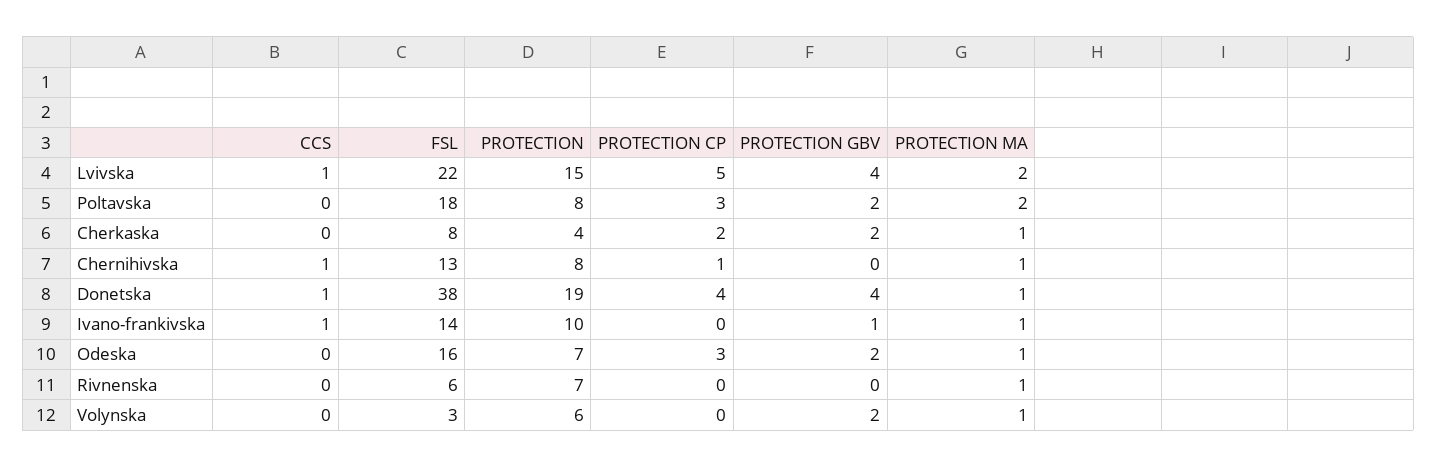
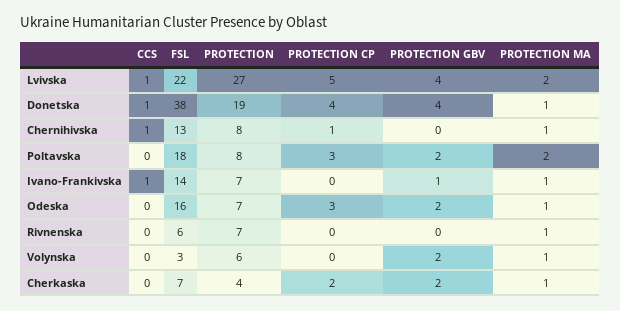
  {
    "CCS": {
      "Lvivska": 1,
      "Poltavska": 0,
      "Cherkaska": 0,
      "Chernihivska": 1,
      "Donetska": 1,
      "Ivano-frankivska": 1,
      "Odeska": 0,
      "Rivnenska": 0,
      "Volynska": 0
    },
    "FSL": {
      "Lvivska": 22,
      "Poltavska": 18,
-     "Cherkaska": 8,
+     "Cherkaska": 7,
      "Chernihivska": 13,
      "Donetska": 38,
      "Ivano-frankivska": 14,
      "Odeska": 16,
      "Rivnenska": 6,
      "Volynska": 3
    },
    "PROTECTION": {
-     "Lvivska": 15,
+     "Lvivska": 27,
      "Poltavska": 8,
      "Cherkaska": 4,
      "Chernihivska": 8,
      "Donetska": 19,
-     "Ivano-frankivska": 10,
+     "Ivano-frankivska": 7,
      "Odeska": 7,
      "Rivnenska": 7,
      "Volynska": 6
    },
    "PROTECTION CP": {
      "Lvivska": 5,
      "Poltavska": 3,
      "Cherkaska": 2,
      "Chernihivska": 1,
      "Donetska": 4,
      "Ivano-frankivska": 0,
      "Odeska": 3,
      "Rivnenska": 0,
      "Volynska": 0
    },
    "PROTECTION GBV": {
      "Lvivska": 4,
      "Poltavska": 2,
      "Cherkaska": 2,
      "Chernihivska": 0,
      "Donetska": 4,
      "Ivano-frankivska": 1,
      "Odeska": 2,
      "Rivnenska": 0,
      "Volynska": 2
    },
    "PROTECTION MA": {
      "Lvivska": 2,
      "Poltavska": 2,
      "Cherkaska": 1,
      "Chernihivska": 1,
      "Donetska": 1,
      "Ivano-frankivska": 1,
      "Odeska": 1,
      "Rivnenska": 1,
      "Volynska": 1
    }
  }

